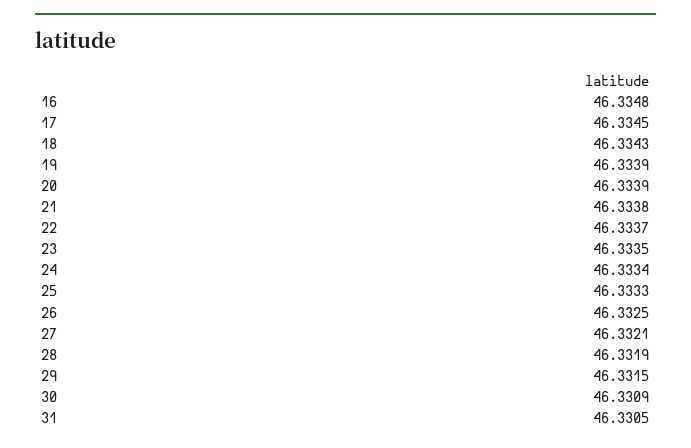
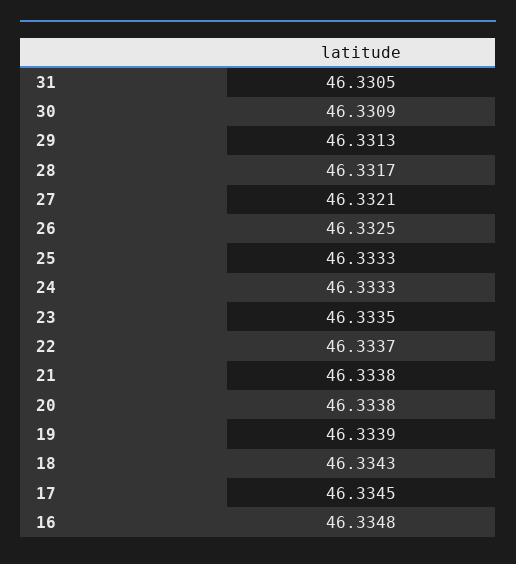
  {
    "16": 46.3348,
    "17": 46.3345,
    "18": 46.3343,
    "19": 46.3339,
-   "20": 46.3339,
+   "20": 46.3338,
    "21": 46.3338,
    "22": 46.3337,
    "23": 46.3335,
-   "24": 46.3334,
+   "24": 46.3333,
    "25": 46.3333,
    "26": 46.3325,
    "27": 46.3321,
-   "28": 46.3319,
+   "28": 46.3317,
-   "29": 46.3315,
+   "29": 46.3313,
    "30": 46.3309,
    "31": 46.3305
  }

